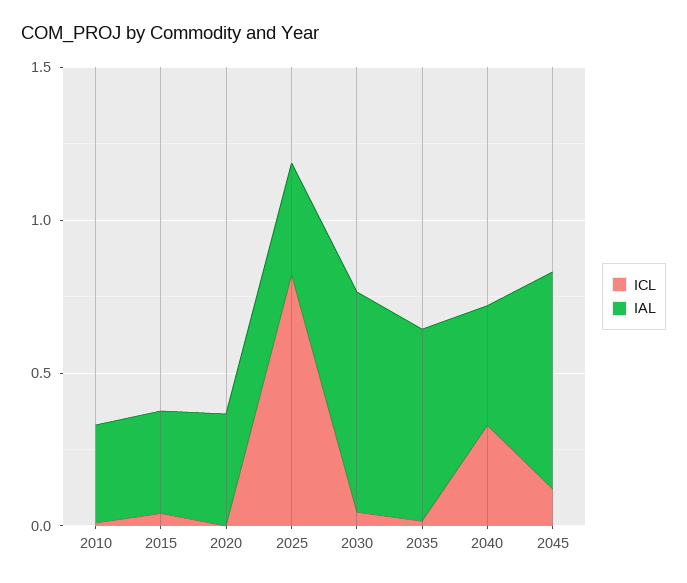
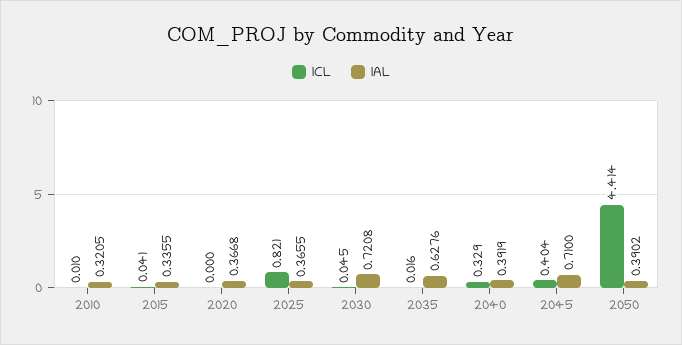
  {
    "ICL": {
      "2010": 0.01,
      "2015": 0.041,
      "2020": 0,
      "2025": 0.821,
      "2030": 0.045,
      "2035": 0.016,
      "2040": 0.329,
-     "2045": 0.1
+     "2045": 0.404,
+     "2050": 4.414
    },
    "IAL": {
      "2010": 0.3205,
      "2015": 0.3355,
      "2020": 0.3668,
      "2025": 0.3655,
      "2030": 0.7208,
      "2035": 0.6276,
      "2040": 0.3919,
-     "2045": 0.71
+     "2045": 0.71,
+     "2050": 0.3902
    }
  }

